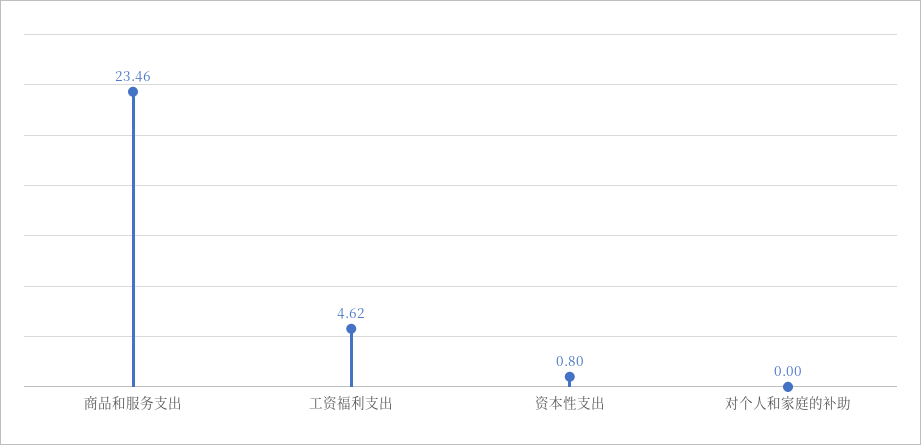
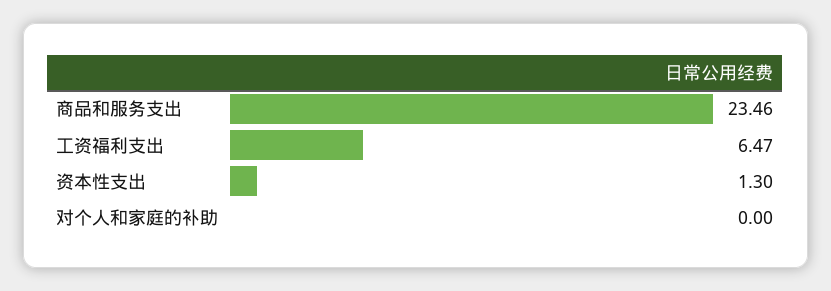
  {
    "商品和服务支出": 23.46,
-   "工资福利支出": 4.62,
+   "工资福利支出": 6.47,
-   "资本性支出": 0.8,
+   "资本性支出": 1.3,
    "对个人和家庭的补助": 0
  }

